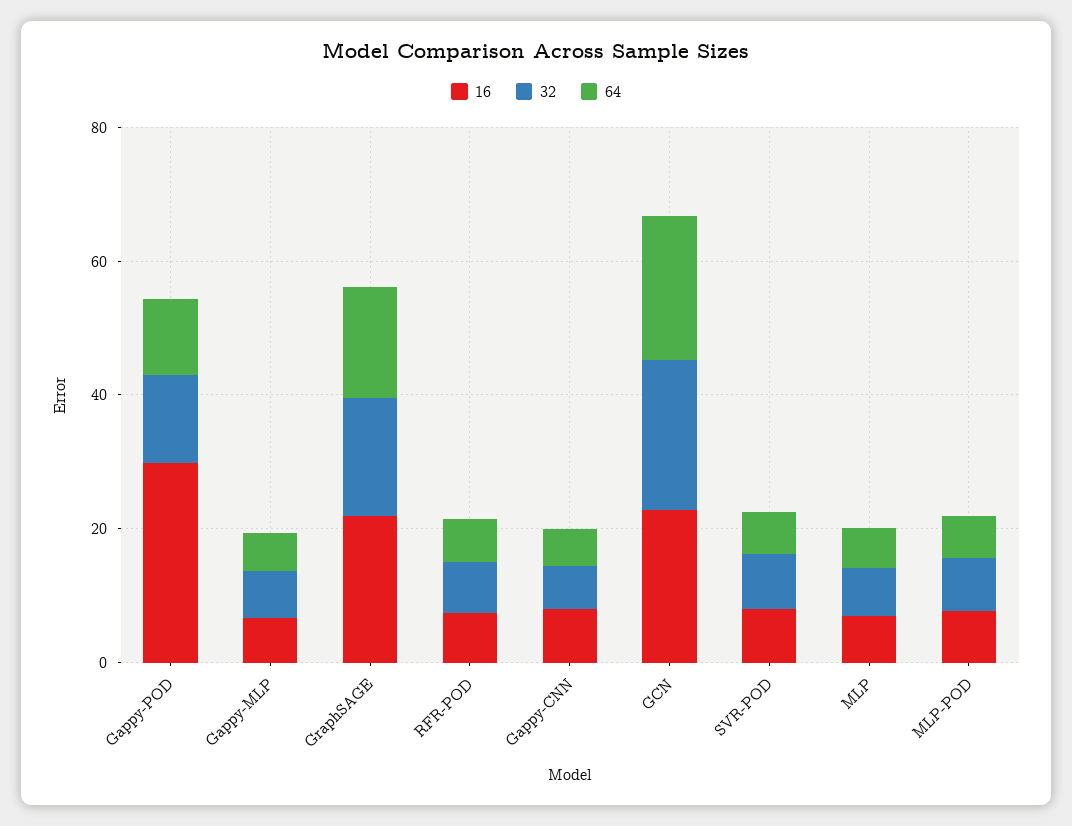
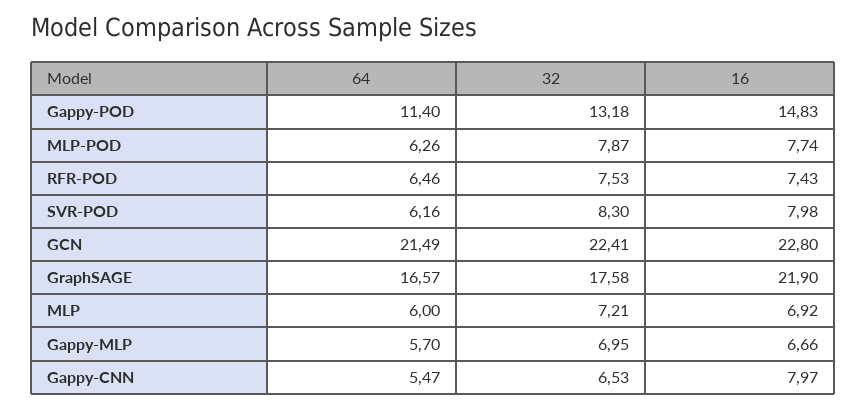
  {
    "16": {
-     "Gappy-POD": 30,
+     "Gappy-POD": 14.83,
      "Gappy-MLP": 6.66,
      "GraphSAGE": 21.9,
      "RFR-POD": 7.43,
      "Gappy-CNN": 7.97,
      "GCN": 22.8,
      "SVR-POD": 7.98,
      "MLP": 6.92,
      "MLP-POD": 7.74
    },
    "32": {
      "Gappy-POD": 13.18,
      "Gappy-MLP": 6.95,
      "GraphSAGE": 17.58,
      "RFR-POD": 7.53,
      "Gappy-CNN": 6.53,
      "GCN": 22.41,
      "SVR-POD": 8.3,
      "MLP": 7.21,
      "MLP-POD": 7.87
    },
    "64": {
      "Gappy-POD": 11.4,
      "Gappy-MLP": 5.7,
      "GraphSAGE": 16.57,
      "RFR-POD": 6.46,
      "Gappy-CNN": 5.47,
      "GCN": 21.49,
      "SVR-POD": 6.16,
      "MLP": 6,
      "MLP-POD": 6.26
    }
  }

